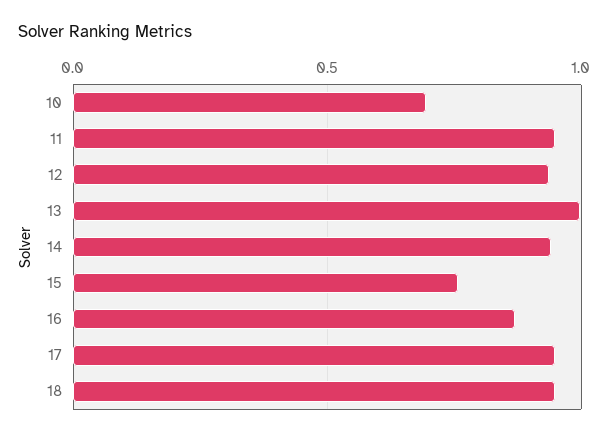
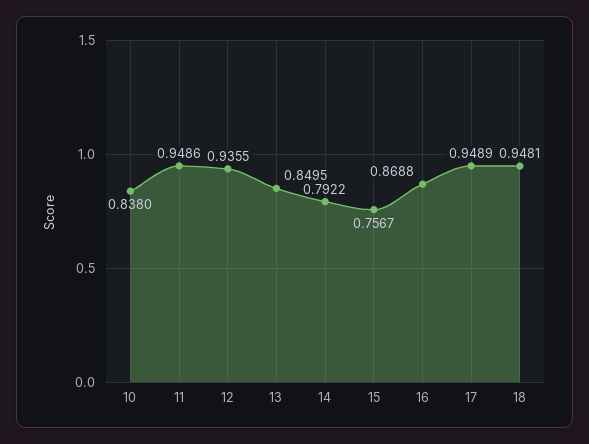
  {
-   "10": 0.7,
+   "10": 0.838,
    "11": 0.9486,
    "12": 0.9355,
-   "13": 1,
+   "13": 0.8495,
-   "14": 0.95,
+   "14": 0.7922,
    "15": 0.7567,
    "16": 0.8688,
    "17": 0.9489,
    "18": 0.9481
  }

